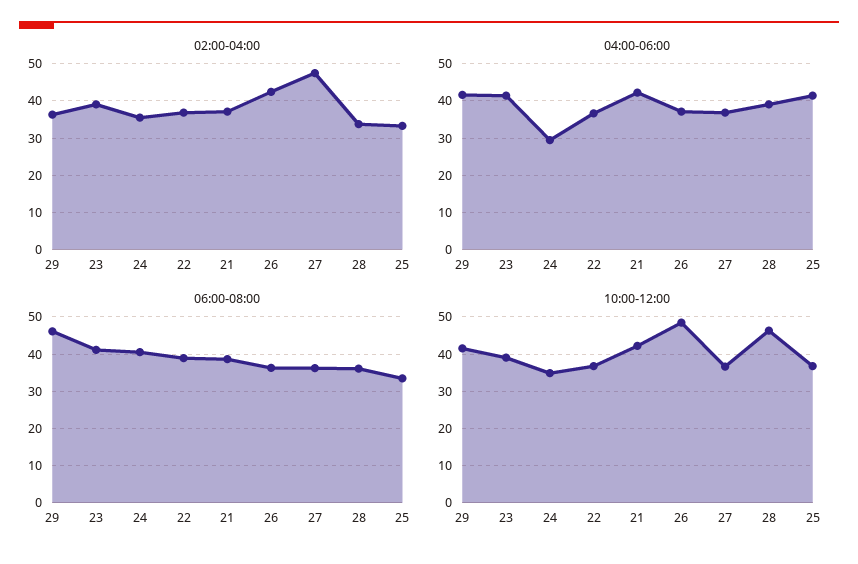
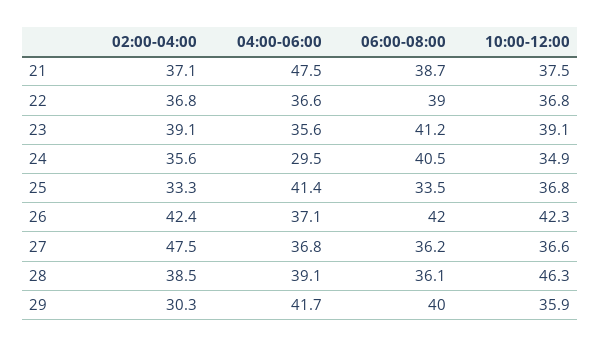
  {
    "02:00-04:00": {
-     "29": 36,
+     "29": 30.3,
      "23": 39.1,
      "24": 35.6,
      "22": 36.8,
      "21": 37.1,
      "26": 42.4,
      "27": 47.5,
-     "28": 34,
+     "28": 38.5,
      "25": 33.3
    },
    "04:00-06:00": {
      "29": 41.7,
-     "23": 42,
+     "23": 35.6,
      "24": 29.5,
      "22": 36.6,
-     "21": 42,
+     "21": 47.5,
      "26": 37.1,
      "27": 36.8,
      "28": 39.1,
      "25": 41.4
    },
    "06:00-08:00": {
-     "29": 46,
+     "29": 40,
      "23": 41.2,
      "24": 40.5,
      "22": 39,
      "21": 38.7,
-     "26": 36,
+     "26": 42,
      "27": 36.2,
      "28": 36.1,
      "25": 33.5
    },
    "10:00-12:00": {
-     "29": 42,
+     "29": 35.9,
      "23": 39.1,
      "24": 34.9,
      "22": 36.8,
-     "21": 42,
+     "21": 37.5,
-     "26": 48,
+     "26": 42.3,
      "27": 36.6,
      "28": 46.3,
      "25": 36.8
    }
  }

